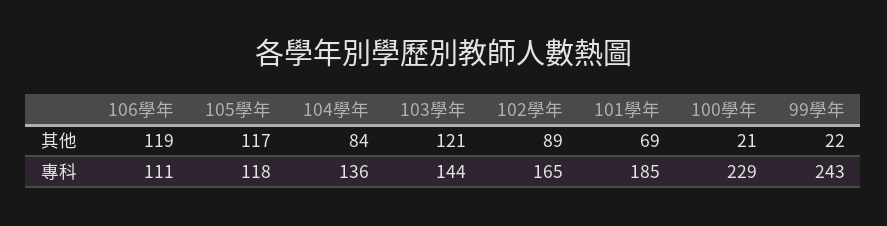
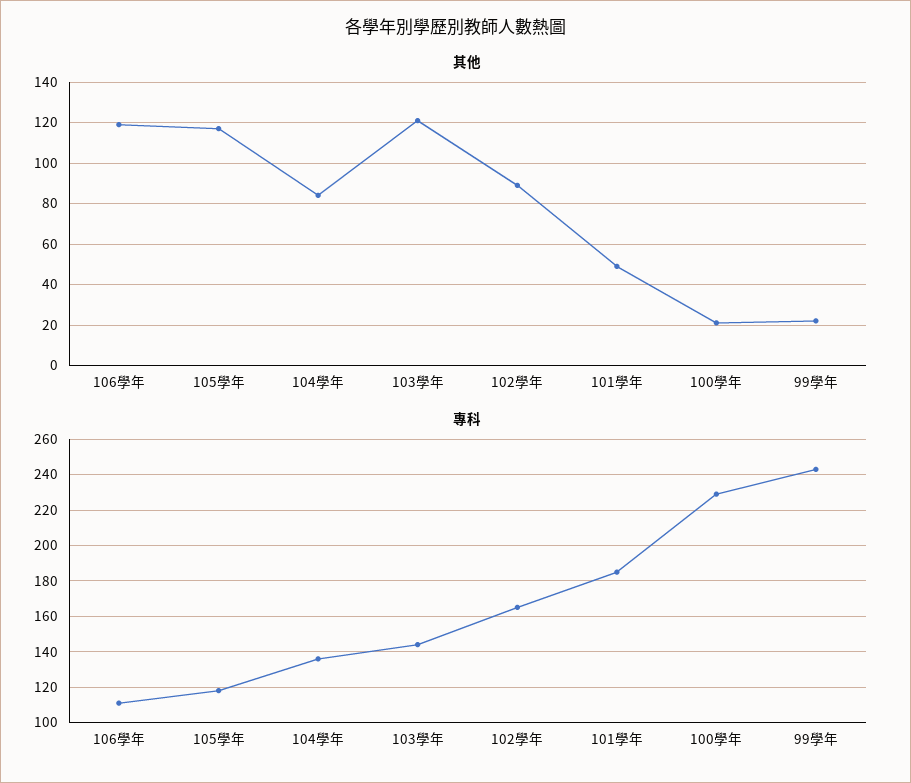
  {
    "其他": {
      "106學年": 119,
      "105學年": 117,
      "104學年": 84,
      "103學年": 121,
      "102學年": 89,
-     "101學年": 69,
+     "101學年": 50,
      "100學年": 21,
      "99學年": 22
    },
    "專科": {
      "106學年": 111,
      "105學年": 118,
      "104學年": 136,
      "103學年": 144,
      "102學年": 165,
      "101學年": 185,
      "100學年": 229,
      "99學年": 243
    }
  }

